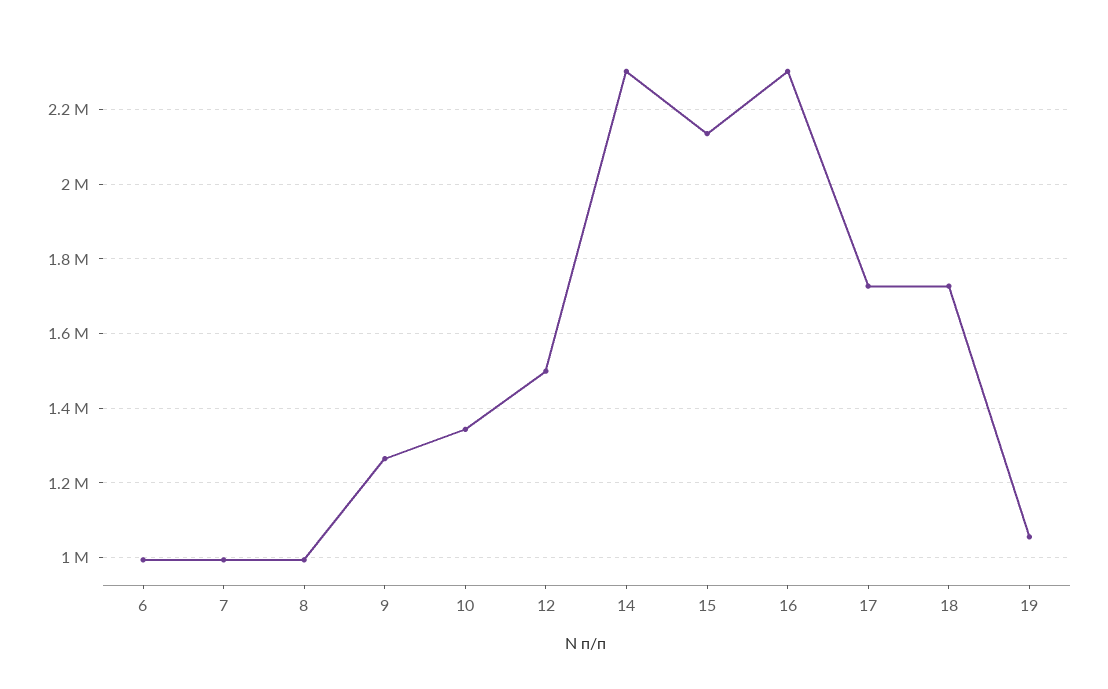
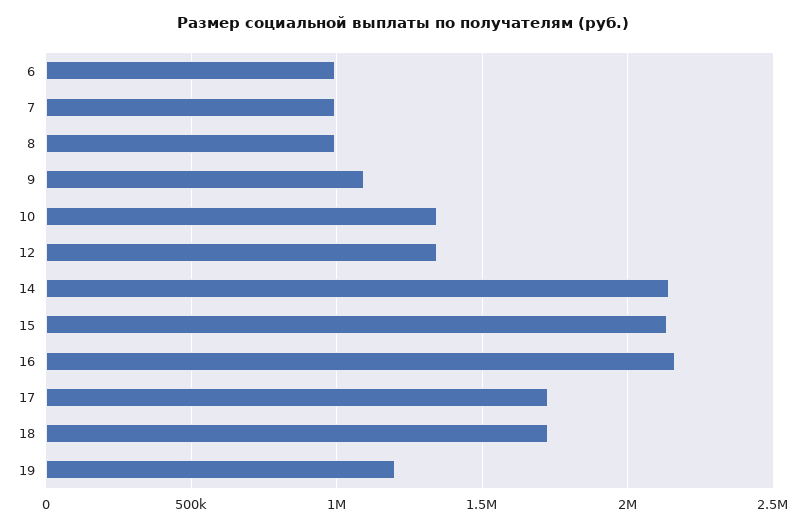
  {
    "6": 1000000,
    "7": 1000000,
    "8": 1000000,
-   "9": 1260000,
+   "9": 1100000,
    "10": 1340000,
-   "12": 1500000,
+   "12": 1350000,
-   "14": 2300000,
+   "14": 2150000,
    "15": 2140000,
-   "16": 2300000,
+   "16": 2150000,
    "17": 1720000,
    "18": 1720000,
-   "19": 1060000
+   "19": 1200000
  }

